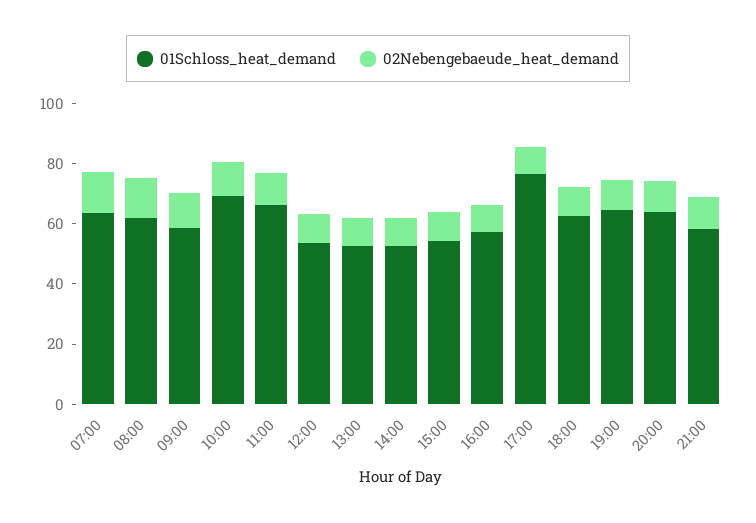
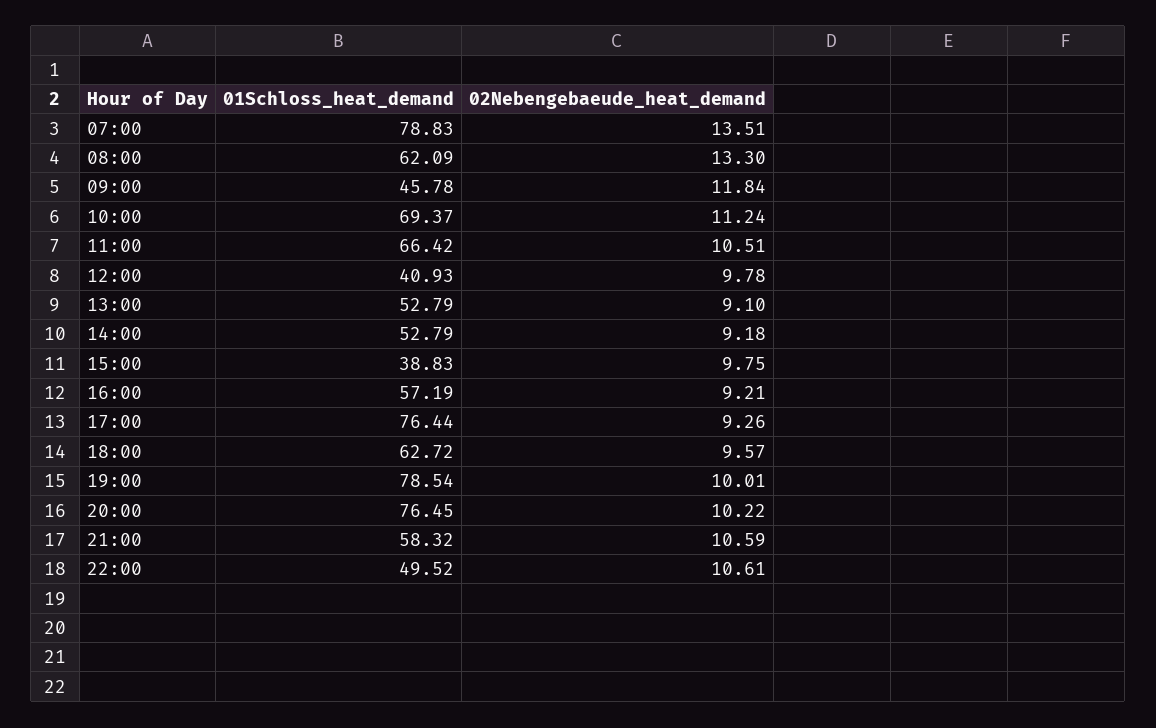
  {
    "01Schloss_heat_demand": {
-     "07:00": 65,
+     "07:00": 78.83,
      "08:00": 62.09,
-     "09:00": 60,
+     "09:00": 45.78,
      "10:00": 69.37,
      "11:00": 66.42,
-     "12:00": 55,
+     "12:00": 40.93,
      "13:00": 52.79,
      "14:00": 52.79,
-     "15:00": 55,
+     "15:00": 38.83,
      "16:00": 57.19,
      "17:00": 76.44,
      "18:00": 62.72,
-     "19:00": 65,
+     "19:00": 78.54,
-     "20:00": 65,
+     "20:00": 76.45,
-     "21:00": 58.32
+     "21:00": 58.32,
+     "22:00": 49.52
    },
    "02Nebengebaeude_heat_demand": {
      "07:00": 13.51,
      "08:00": 13.3,
      "09:00": 11.84,
      "10:00": 11.24,
      "11:00": 10.51,
      "12:00": 9.78,
      "13:00": 9.1,
      "14:00": 9.18,
      "15:00": 9.75,
      "16:00": 9.21,
      "17:00": 9.26,
      "18:00": 9.57,
      "19:00": 10.01,
      "20:00": 10.22,
-     "21:00": 10.59
+     "21:00": 10.59,
+     "22:00": 10.61
    }
  }

